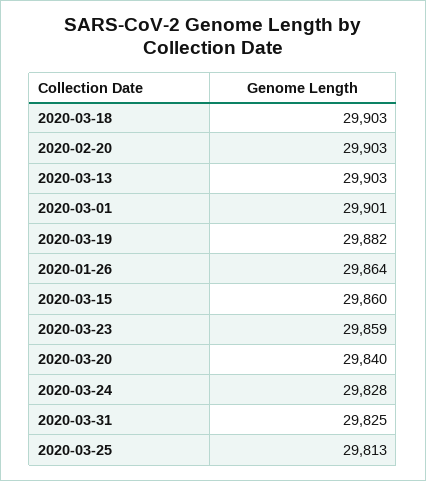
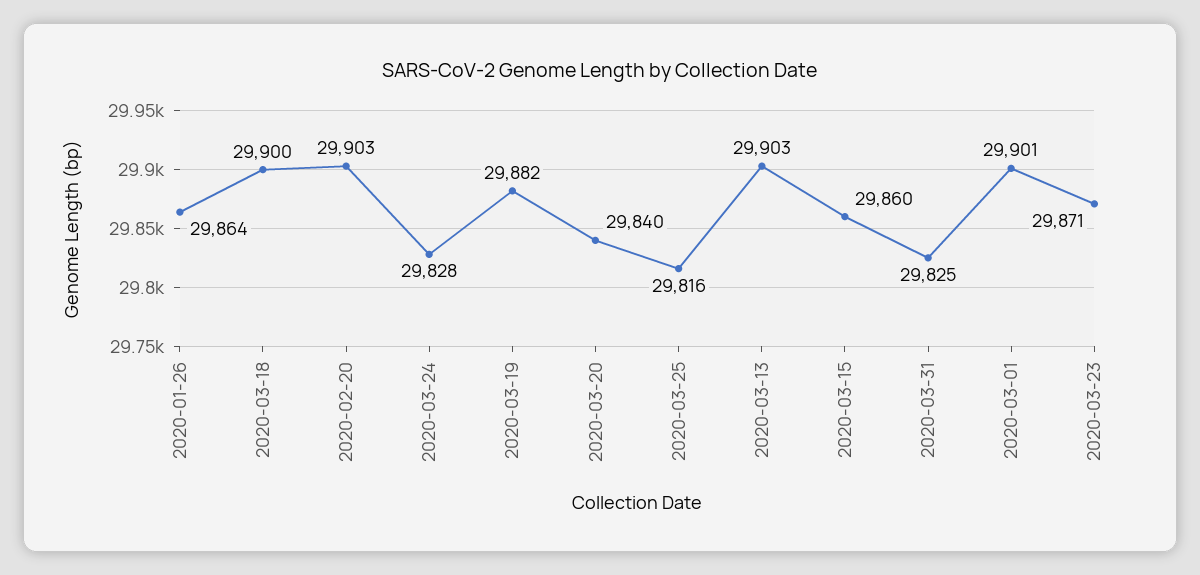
  {
-   "2020-03-18": 29903,
+   "2020-03-18": 29900,
    "2020-02-20": 29903,
    "2020-03-13": 29903,
    "2020-03-01": 29901,
    "2020-03-19": 29882,
    "2020-01-26": 29864,
    "2020-03-15": 29860,
-   "2020-03-23": 29859,
+   "2020-03-23": 29871,
    "2020-03-20": 29840,
    "2020-03-24": 29828,
    "2020-03-31": 29825,
-   "2020-03-25": 29813
+   "2020-03-25": 29816
  }

